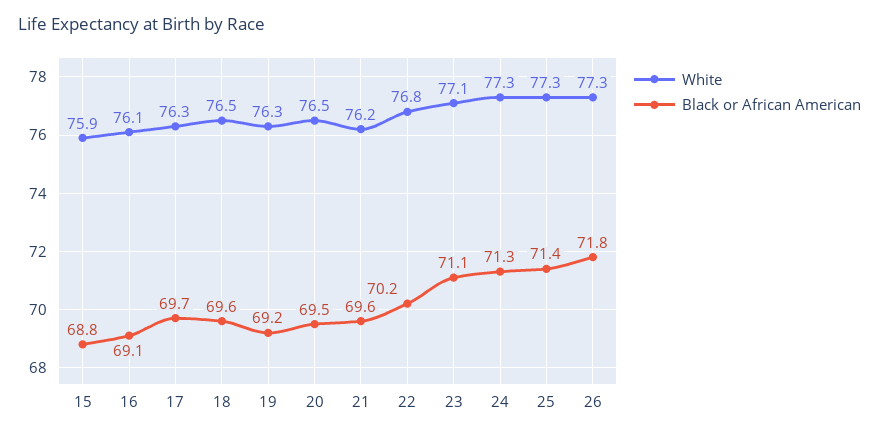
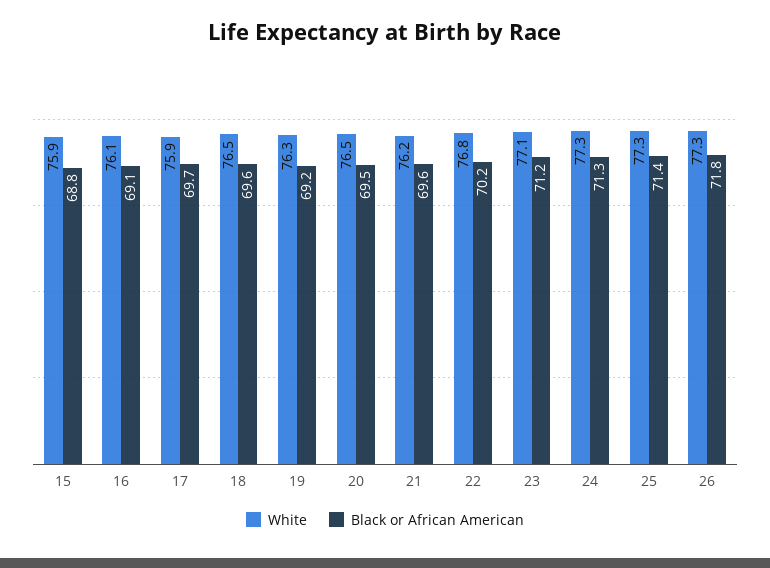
  {
    "White": {
      "15": 75.9,
      "16": 76.1,
-     "17": 76.3,
+     "17": 75.9,
      "18": 76.5,
      "19": 76.3,
      "20": 76.5,
      "21": 76.2,
      "22": 76.8,
      "23": 77.1,
      "24": 77.3,
      "25": 77.3,
      "26": 77.3
    },
    "Black or African American": {
      "15": 68.8,
      "16": 69.1,
      "17": 69.7,
      "18": 69.6,
      "19": 69.2,
      "20": 69.5,
      "21": 69.6,
      "22": 70.2,
-     "23": 71.1,
+     "23": 71.2,
      "24": 71.3,
      "25": 71.4,
      "26": 71.8
    }
  }

